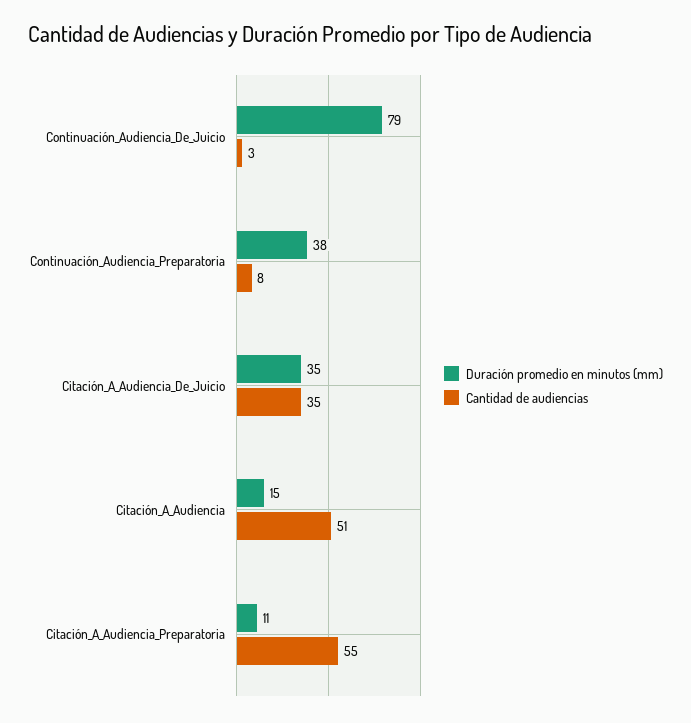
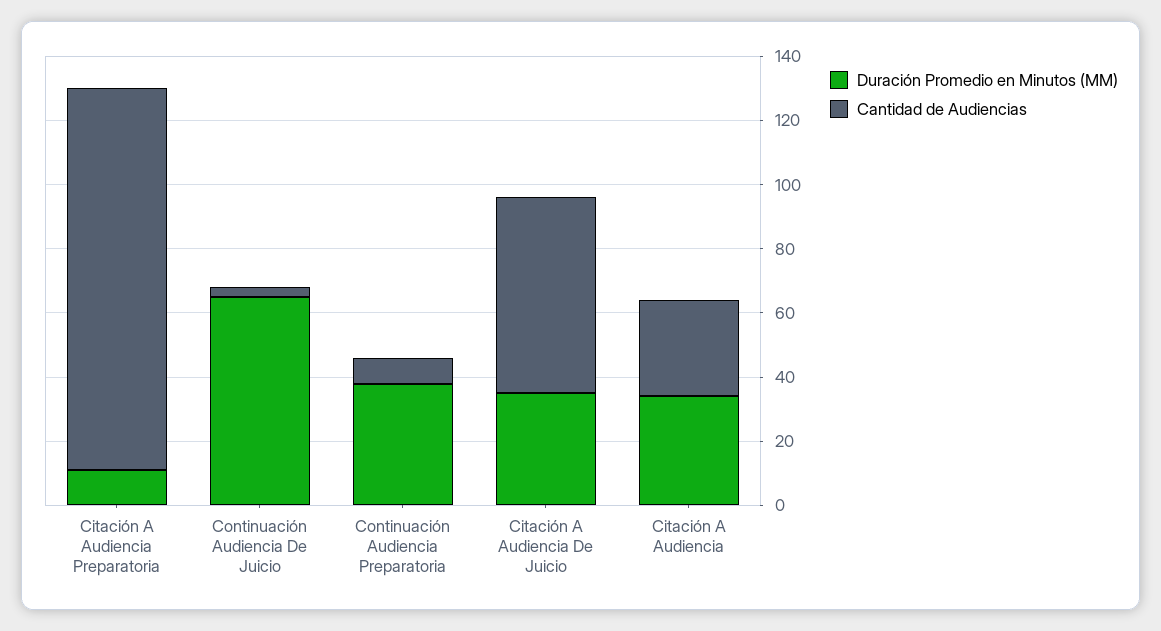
  {
    "Duración promedio en minutos (mm)": {
-     "Continuación_Audiencia_De_Juicio": 79,
+     "Continuación_Audiencia_De_Juicio": 65,
      "Continuación_Audiencia_Preparatoria": 38,
      "Citación_A_Audiencia_De_Juicio": 35,
-     "Citación_A_Audiencia": 15,
+     "Citación_A_Audiencia": 35,
      "Citación_A_Audiencia_Preparatoria": 11
    },
    "Cantidad de audiencias": {
      "Continuación_Audiencia_De_Juicio": 3,
      "Continuación_Audiencia_Preparatoria": 8,
-     "Citación_A_Audiencia_De_Juicio": 35,
+     "Citación_A_Audiencia_De_Juicio": 60,
-     "Citación_A_Audiencia": 51,
+     "Citación_A_Audiencia": 30,
-     "Citación_A_Audiencia_Preparatoria": 55
+     "Citación_A_Audiencia_Preparatoria": 120
    }
  }

